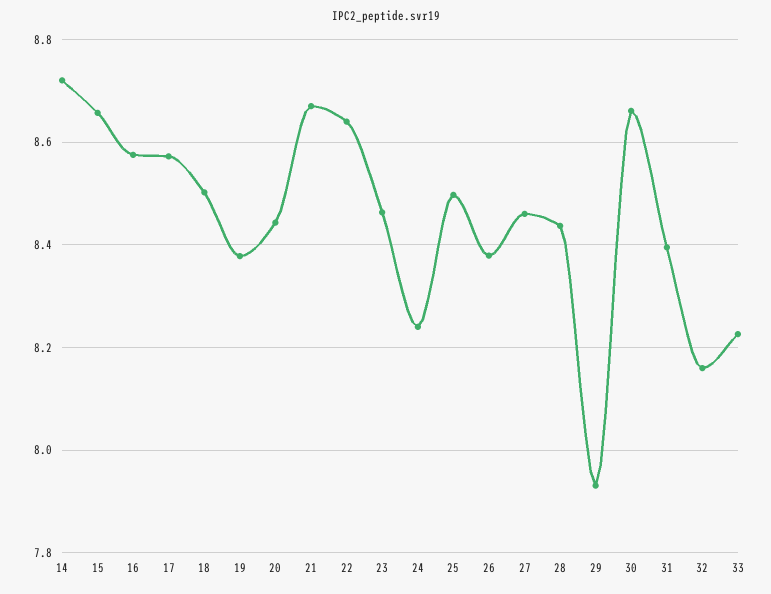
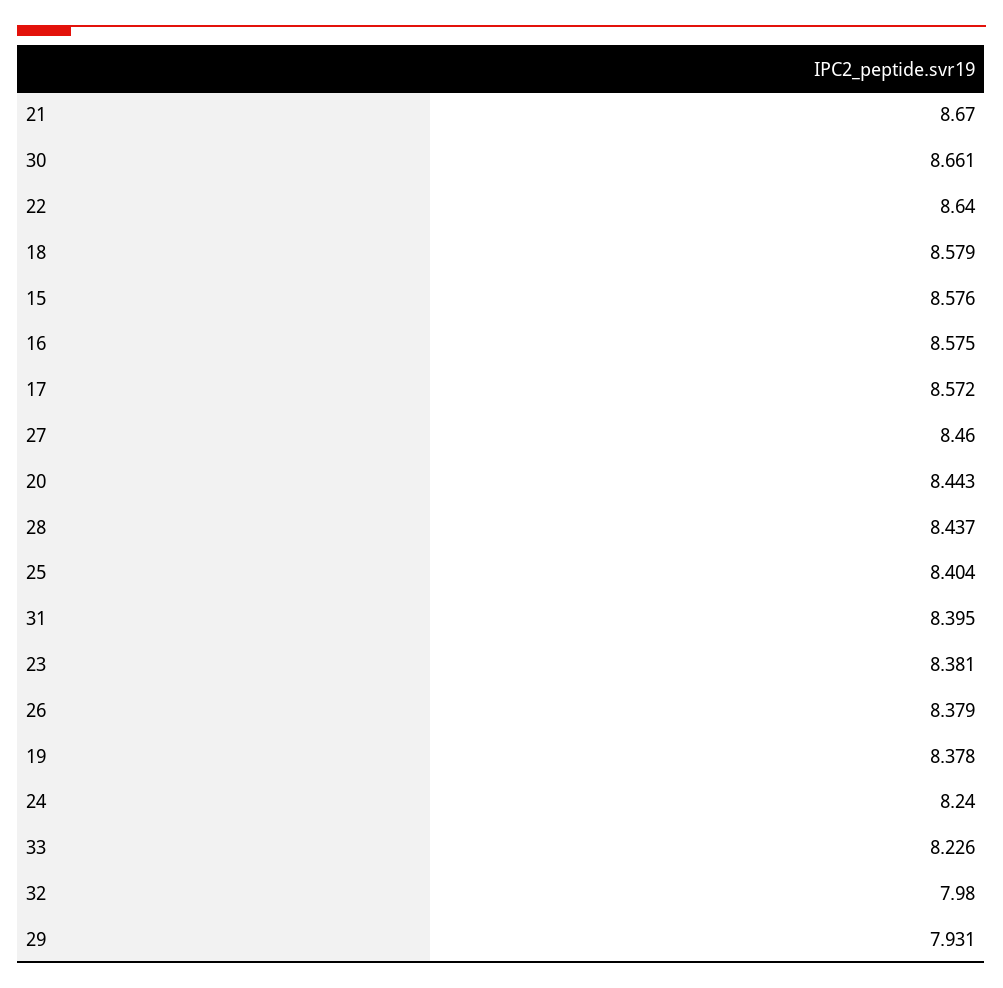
  {
-   "14": 8.72,
-   "15": 8.66,
+   "15": 8.576,
    "16": 8.575,
    "17": 8.572,
-   "18": 8.5,
+   "18": 8.579,
    "19": 8.378,
    "20": 8.443,
    "21": 8.67,
    "22": 8.64,
-   "23": 8.46,
+   "23": 8.381,
    "24": 8.24,
-   "25": 8.5,
+   "25": 8.404,
    "26": 8.379,
    "27": 8.46,
    "28": 8.437,
    "29": 7.931,
    "30": 8.661,
    "31": 8.395,
-   "32": 8.16,
+   "32": 7.98,
    "33": 8.226
  }

